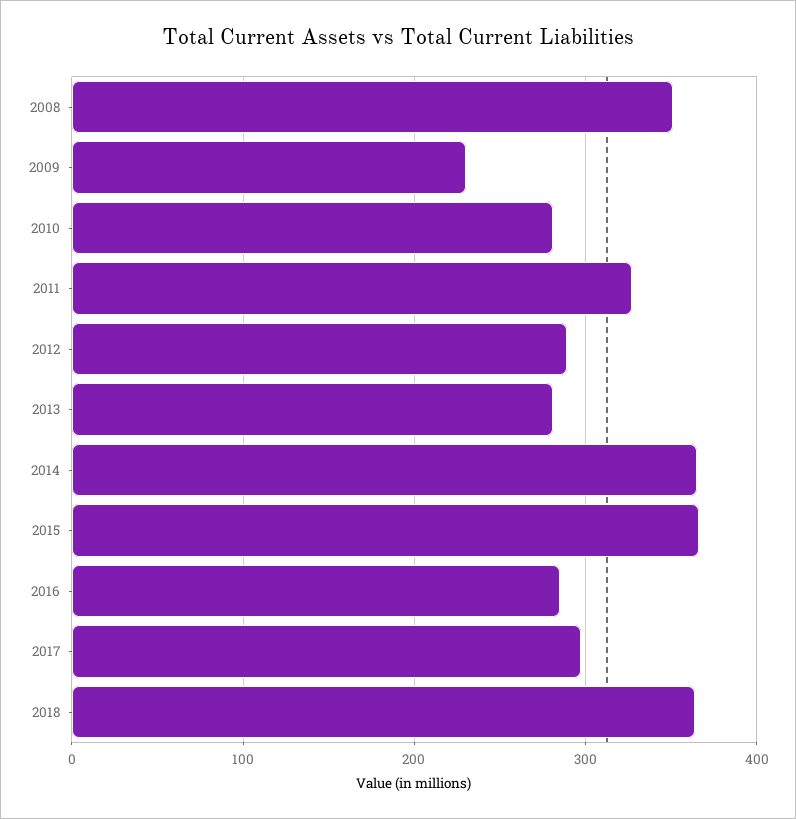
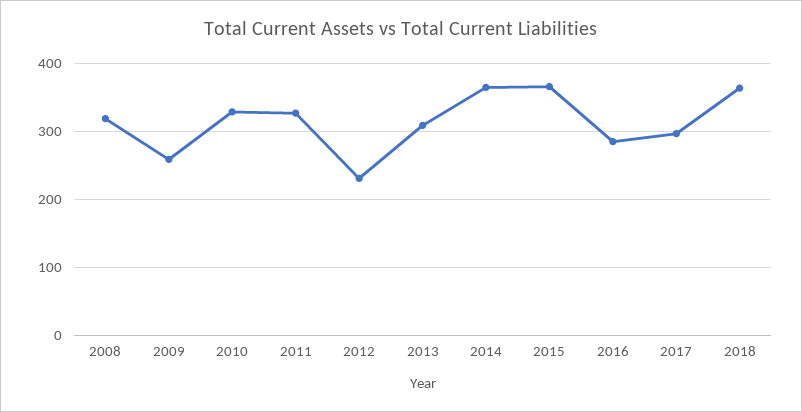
  {
-   "2008": 350,
+   "2008": 320,
-   "2009": 230,
+   "2009": 260,
-   "2010": 280,
+   "2010": 330,
    "2011": 330,
-   "2012": 290,
+   "2012": 230,
-   "2013": 280,
+   "2013": 310,
    "2014": 370,
    "2015": 370,
    "2016": 290,
    "2017": 300,
    "2018": 360
  }

